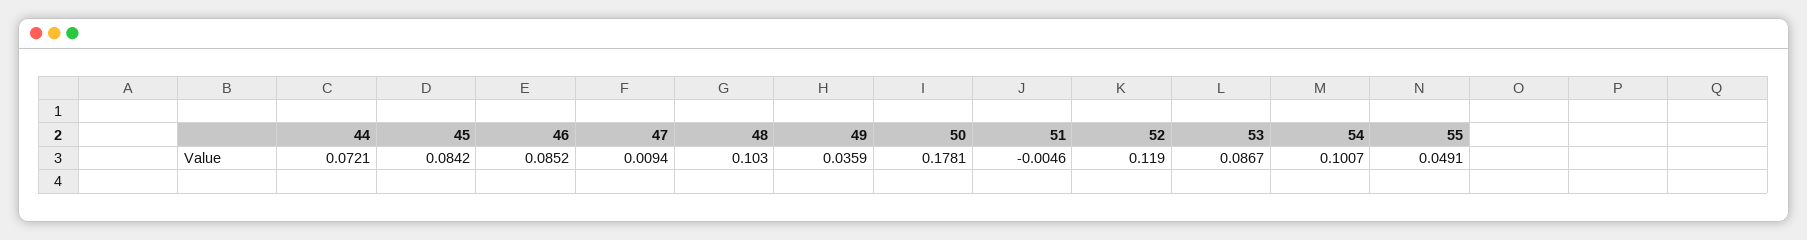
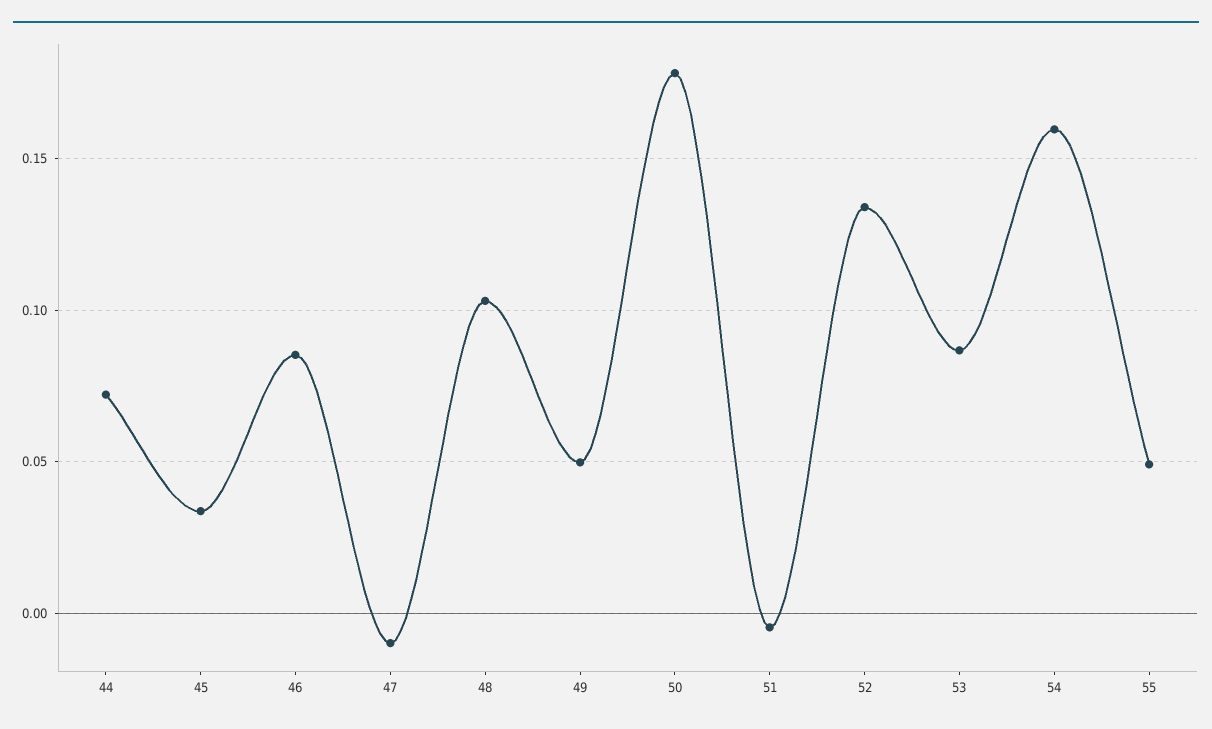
  {
    "44": 0.0721,
-   "45": 0.0842,
+   "45": 0.035,
    "46": 0.0852,
-   "47": 0.0094,
+   "47": -0.01,
    "48": 0.103,
-   "49": 0.0359,
+   "49": 0.05,
    "50": 0.1781,
    "51": -0.0046,
-   "52": 0.119,
+   "52": 0.135,
    "53": 0.0867,
-   "54": 0.1007,
+   "54": 0.16,
    "55": 0.0491
  }

